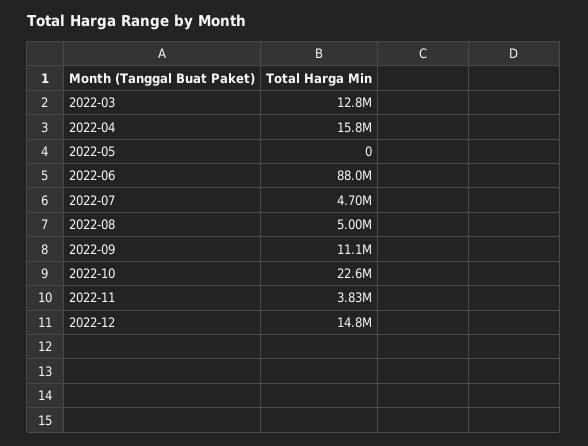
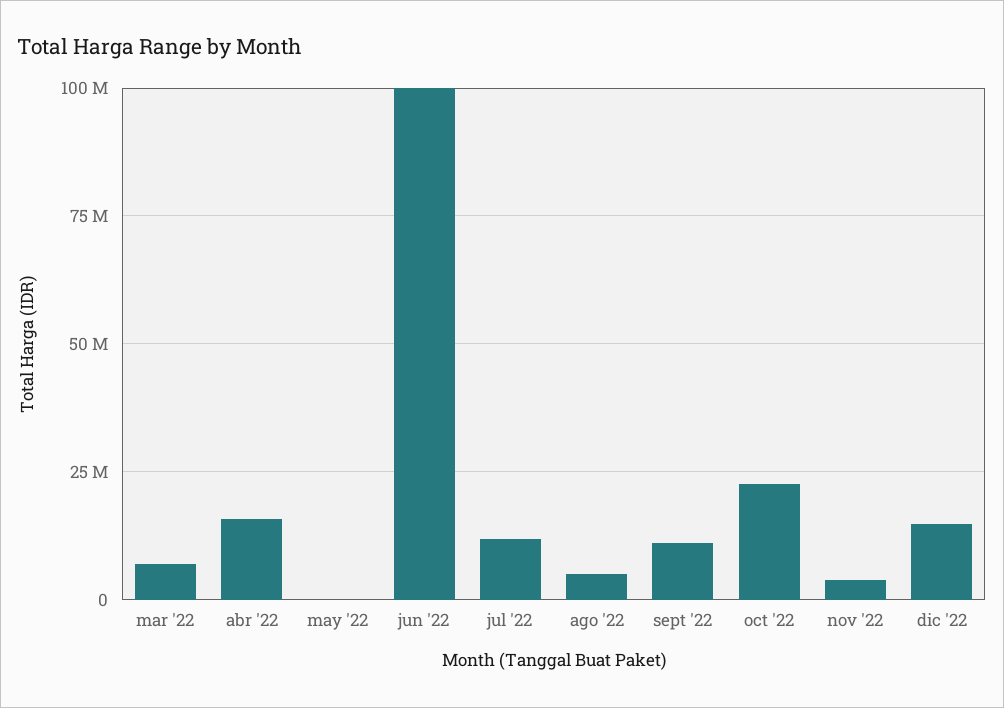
  {
-   "2022-03": 12800000,
+   "2022-03": 7500000,
    "2022-04": 15800000,
    "2022-05": 0,
-   "2022-06": 88000000,
+   "2022-06": 100000000,
-   "2022-07": 4700000,
+   "2022-07": 12500000,
    "2022-08": 5000000,
    "2022-09": 11100000,
    "2022-10": 22600000,
    "2022-11": 3830000,
    "2022-12": 14800000
  }

